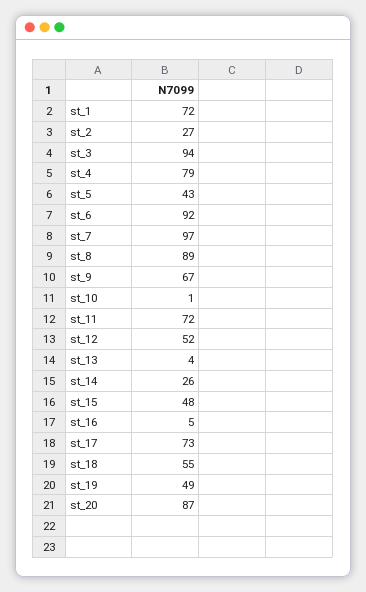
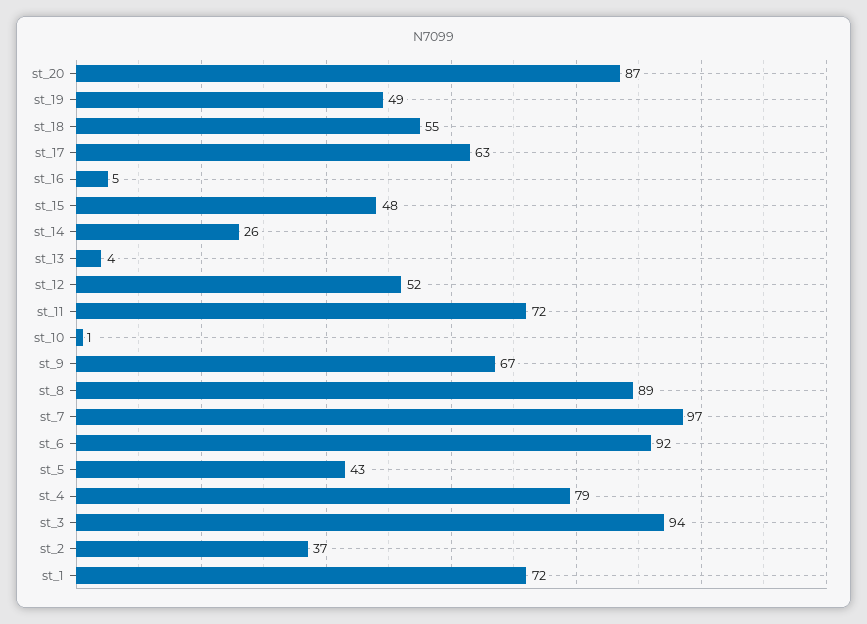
  {
    "st_1": 72,
-   "st_2": 27,
+   "st_2": 37,
    "st_3": 94,
    "st_4": 79,
    "st_5": 43,
    "st_6": 92,
    "st_7": 97,
    "st_8": 89,
    "st_9": 67,
    "st_10": 1,
    "st_11": 72,
    "st_12": 52,
    "st_13": 4,
    "st_14": 26,
    "st_15": 48,
    "st_16": 5,
-   "st_17": 73,
+   "st_17": 63,
    "st_18": 55,
    "st_19": 49,
    "st_20": 87
  }

